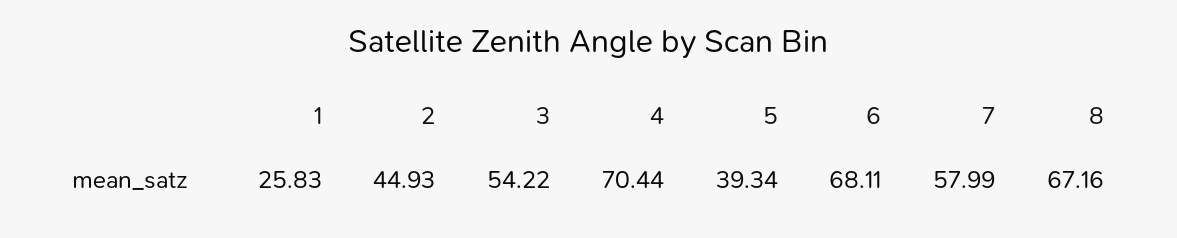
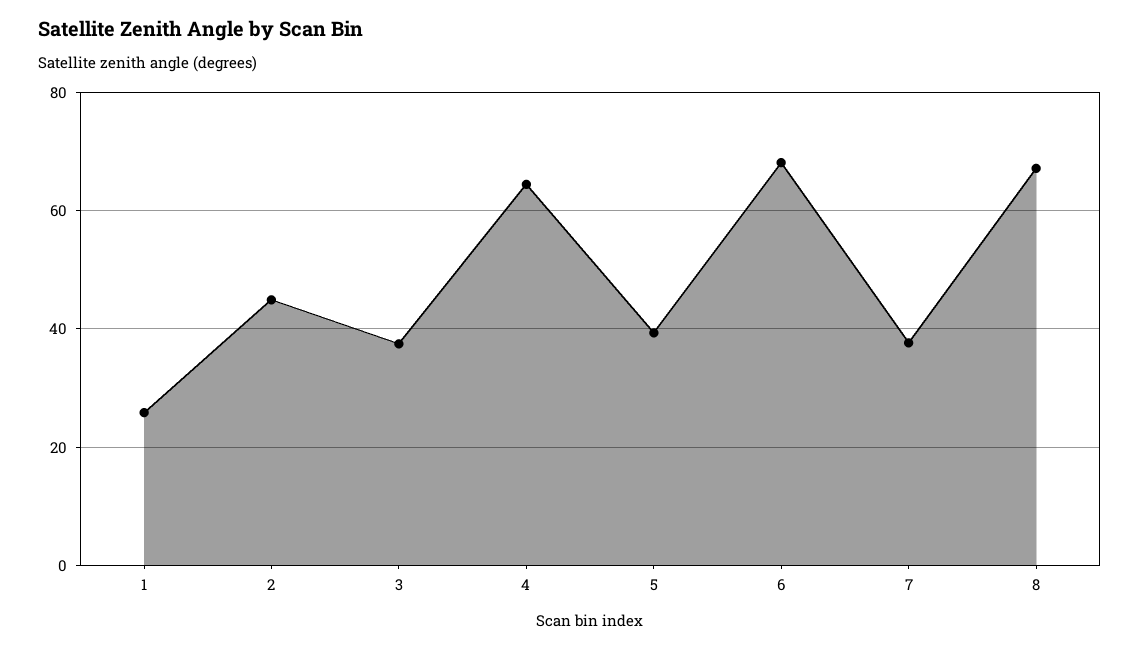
  {
    "1": 25.83,
    "2": 44.93,
-   "3": 54.22,
+   "3": 38,
-   "4": 70.44,
+   "4": 64,
    "5": 39.34,
    "6": 68.11,
-   "7": 57.99,
+   "7": 38,
    "8": 67.16
  }

